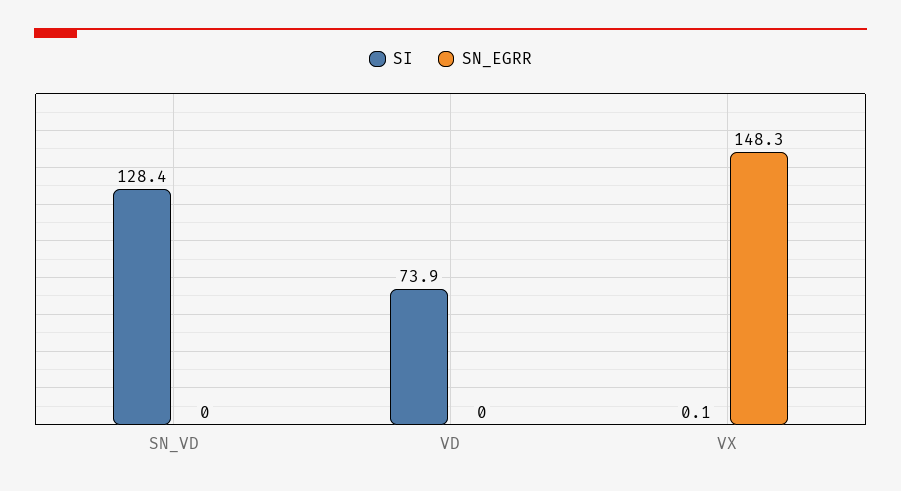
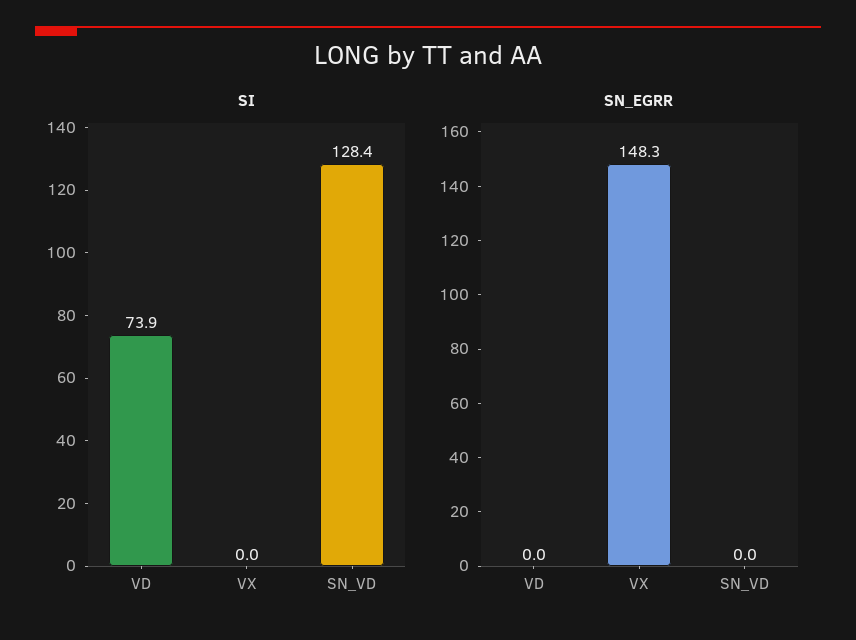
  {
    "SI": {
      "SN_VD": 128.4,
      "VD": 73.9,
-     "VX": 0.1
+     "VX": 0
    },
    "SN_EGRR": {
      "SN_VD": 0,
      "VD": 0,
      "VX": 148.3
    }
  }

